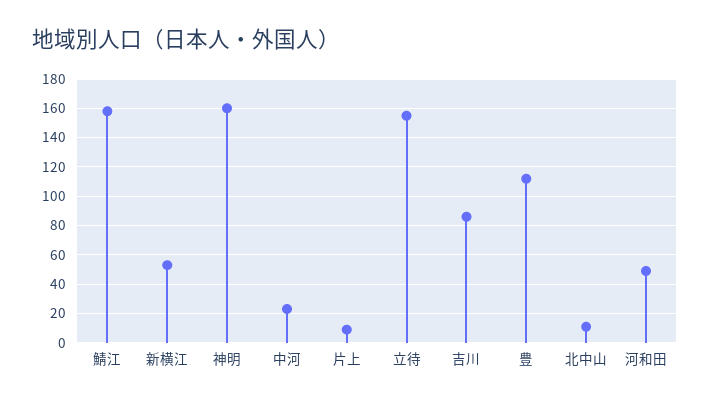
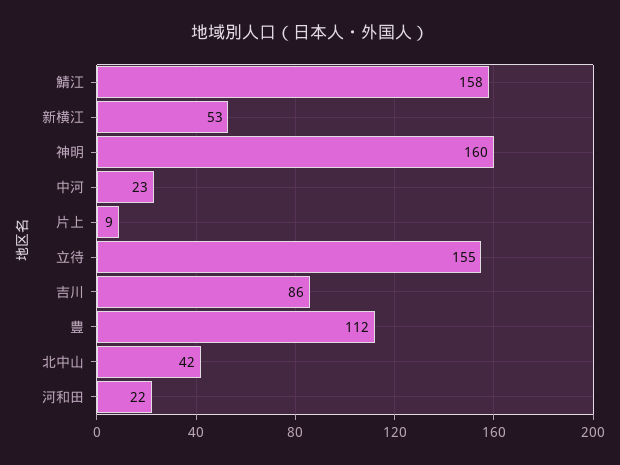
  {
    "鯖江": 158,
    "新横江": 53,
    "神明": 160,
    "中河": 23,
    "片上": 9,
    "立待": 155,
    "吉川": 86,
    "豊": 112,
-   "北中山": 10,
+   "北中山": 42,
-   "河和田": 50
+   "河和田": 22
  }

